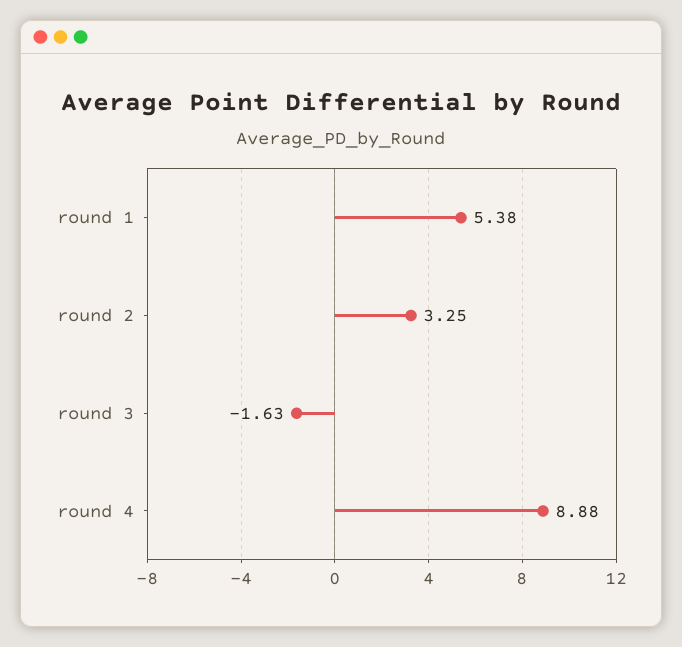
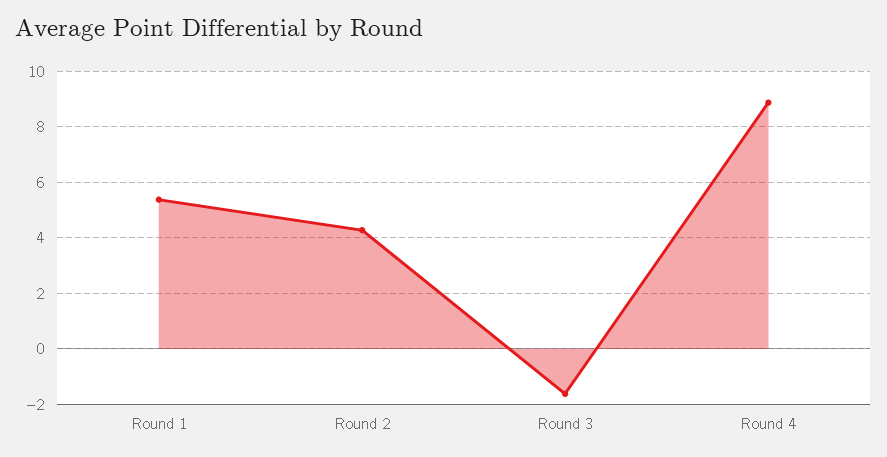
  {
    "round 1": 5.38,
-   "round 2": 3.25,
+   "round 2": 4.25,
    "round 3": -1.63,
    "round 4": 8.88
  }

